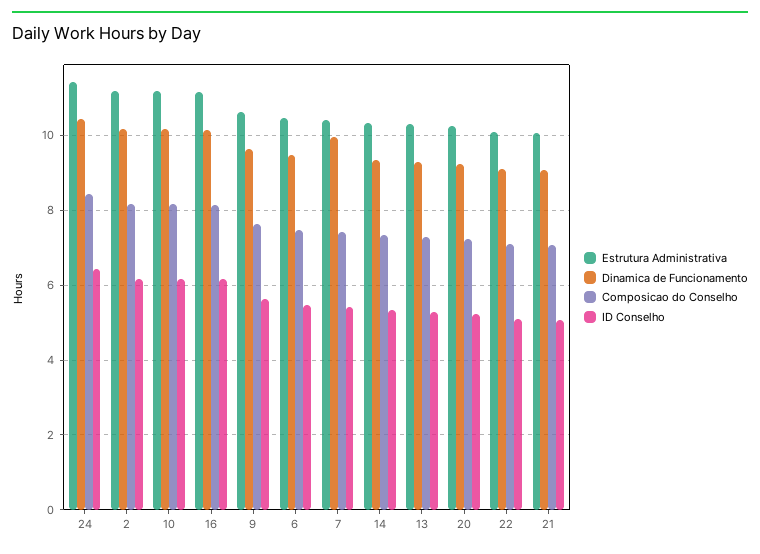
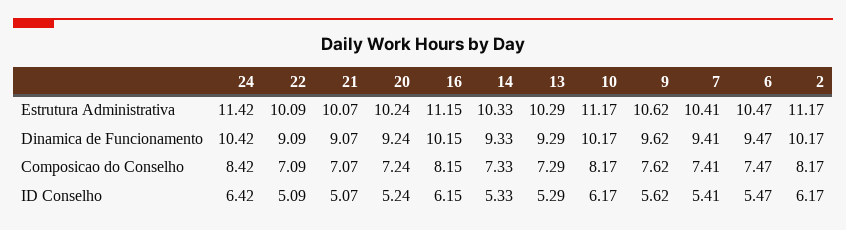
  {
    "Estrutura Administrativa": {
      "24": 11.42,
      "2": 11.17,
      "10": 11.17,
      "16": 11.15,
      "9": 10.62,
      "6": 10.47,
      "7": 10.41,
      "14": 10.33,
      "13": 10.29,
      "20": 10.24,
      "22": 10.09,
      "21": 10.07
    },
    "Dinamica de Funcionamento": {
      "24": 10.42,
      "2": 10.17,
      "10": 10.17,
      "16": 10.15,
      "9": 9.62,
      "6": 9.47,
-     "7": 10,
+     "7": 9.41,
      "14": 9.33,
      "13": 9.29,
      "20": 9.24,
      "22": 9.09,
      "21": 9.07
    },
    "Composicao do Conselho": {
      "24": 8.42,
      "2": 8.17,
      "10": 8.17,
      "16": 8.15,
      "9": 7.62,
      "6": 7.47,
      "7": 7.41,
      "14": 7.33,
      "13": 7.29,
      "20": 7.24,
      "22": 7.09,
      "21": 7.07
    },
    "ID Conselho": {
      "24": 6.42,
      "2": 6.17,
      "10": 6.17,
      "16": 6.15,
      "9": 5.62,
      "6": 5.47,
      "7": 5.41,
      "14": 5.33,
      "13": 5.29,
      "20": 5.24,
      "22": 5.09,
      "21": 5.07
    }
  }

